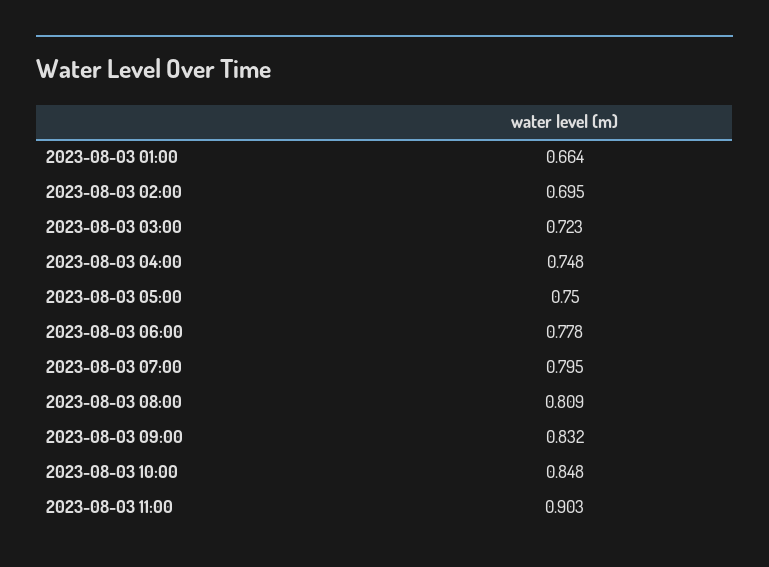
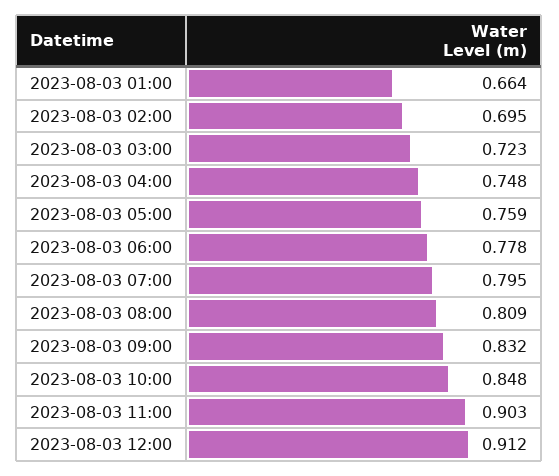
  {
    "2023-08-03 01:00": 0.664,
    "2023-08-03 02:00": 0.695,
    "2023-08-03 03:00": 0.723,
    "2023-08-03 04:00": 0.748,
-   "2023-08-03 05:00": 0.75,
+   "2023-08-03 05:00": 0.759,
    "2023-08-03 06:00": 0.778,
    "2023-08-03 07:00": 0.795,
    "2023-08-03 08:00": 0.809,
    "2023-08-03 09:00": 0.832,
    "2023-08-03 10:00": 0.848,
-   "2023-08-03 11:00": 0.903
+   "2023-08-03 11:00": 0.903,
+   "2023-08-03 12:00": 0.912
  }

